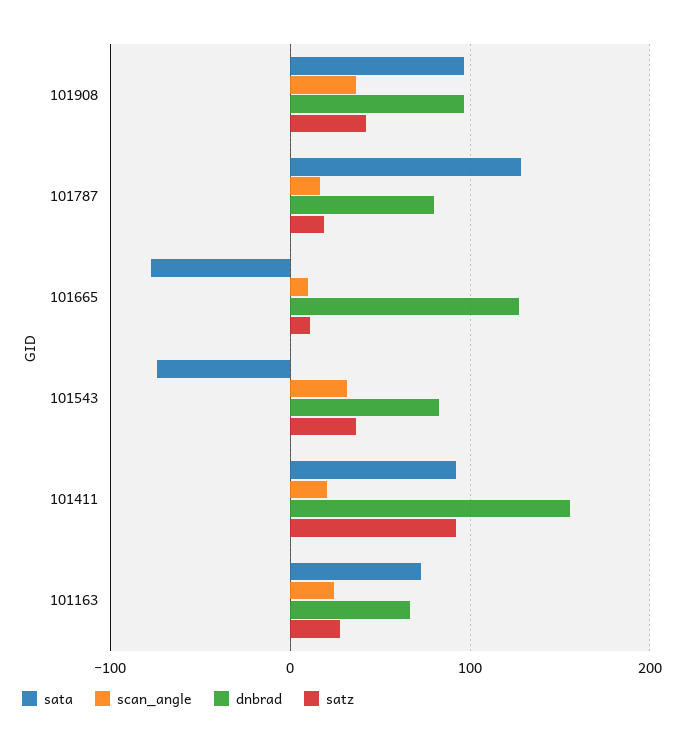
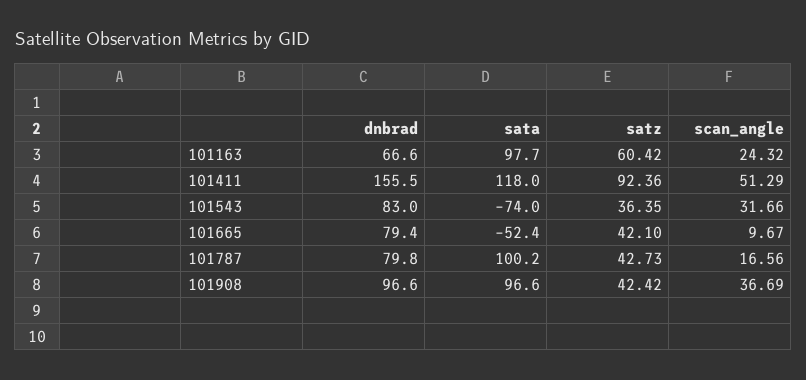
  {
    "sata": {
      "101908": 96.6,
-     "101787": 130,
+     "101787": 100.2,
-     "101665": -80,
+     "101665": -52.4,
      "101543": -74,
-     "101411": 90,
+     "101411": 118,
-     "101163": 70
+     "101163": 97.7
    },
    "scan_angle": {
      "101908": 36.69,
      "101787": 16.56,
      "101665": 9.67,
      "101543": 31.66,
-     "101411": 20,
+     "101411": 51.29,
      "101163": 24.32
    },
    "dnbrad": {
      "101908": 96.6,
      "101787": 79.8,
-     "101665": 130,
+     "101665": 79.4,
      "101543": 83,
      "101411": 155.5,
      "101163": 66.6
    },
    "satz": {
      "101908": 42.42,
-     "101787": 20,
+     "101787": 42.73,
-     "101665": 10,
+     "101665": 42.1,
      "101543": 36.35,
      "101411": 92.36,
-     "101163": 30
+     "101163": 60.42
    }
  }

